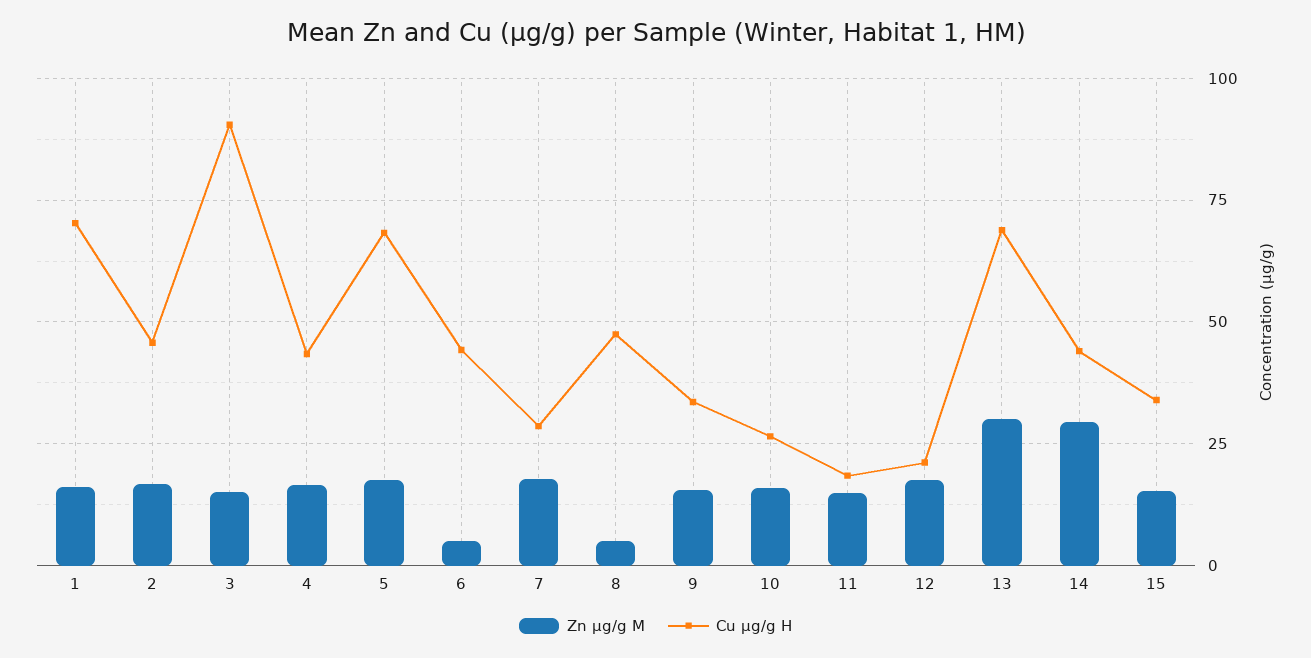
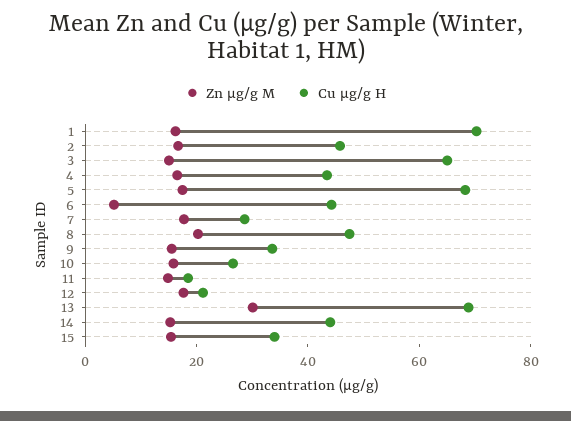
  {
    "Zn µg/g M": {
      "1": 15,
      "2": 17.5,
      "3": 15,
      "4": 17.5,
      "5": 17.5,
      "6": 5,
      "7": 17.5,
-     "8": 5,
+     "8": 20,
      "9": 15,
      "10": 15,
      "11": 15,
      "12": 17.5,
      "13": 30,
-     "14": 30,
+     "14": 15,
      "15": 15
    },
    "Cu µg/g H": {
      "1": 70,
      "2": 45,
-     "3": 90,
+     "3": 65,
      "4": 42.5,
      "5": 67.5,
      "6": 45,
      "7": 27.5,
      "8": 47.5,
      "9": 32.5,
      "10": 27.5,
      "11": 17.5,
      "12": 20,
      "13": 70,
      "14": 45,
      "15": 35
    }
  }

